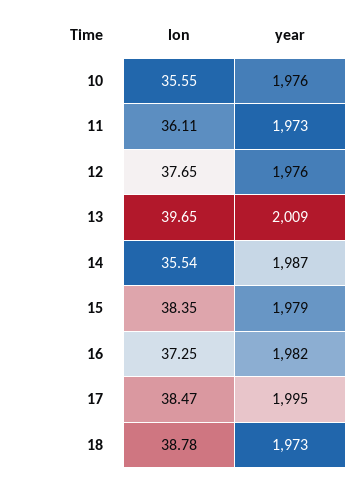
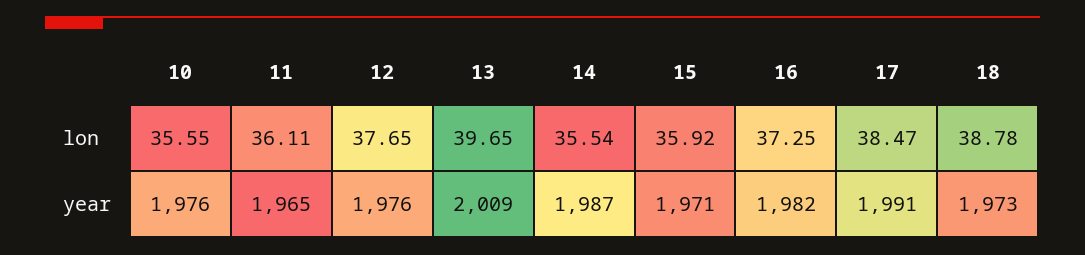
  {
    "lon": {
      "10": 35.55,
      "11": 36.11,
      "12": 37.65,
      "13": 39.65,
      "14": 35.54,
-     "15": 38.35,
+     "15": 35.92,
      "16": 37.25,
      "17": 38.47,
      "18": 38.78
    },
    "year": {
      "10": 1976,
-     "11": 1973,
+     "11": 1965,
      "12": 1976,
      "13": 2009,
      "14": 1987,
-     "15": 1979,
+     "15": 1971,
      "16": 1982,
-     "17": 1995,
+     "17": 1991,
      "18": 1973
    }
  }

